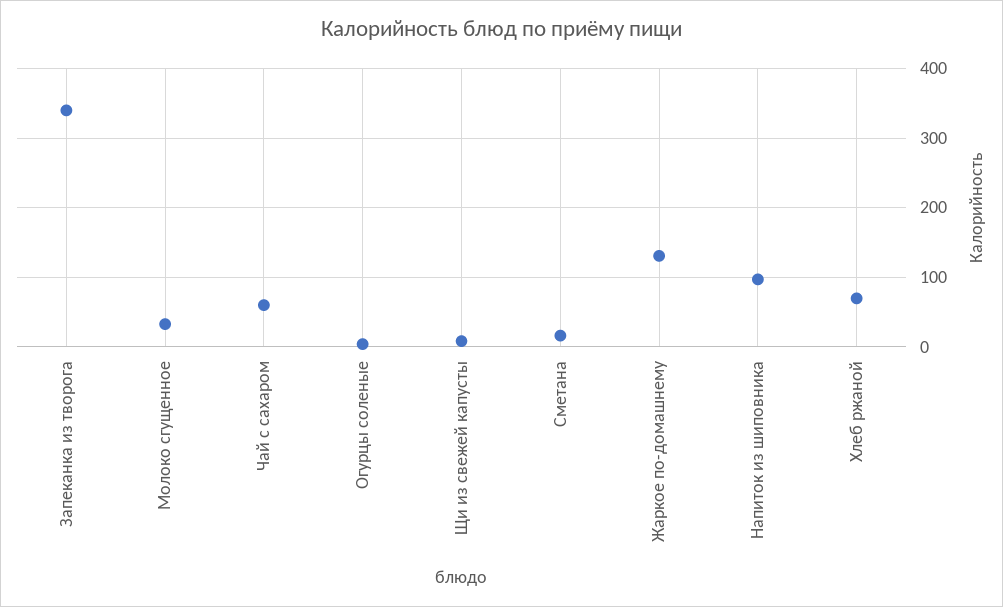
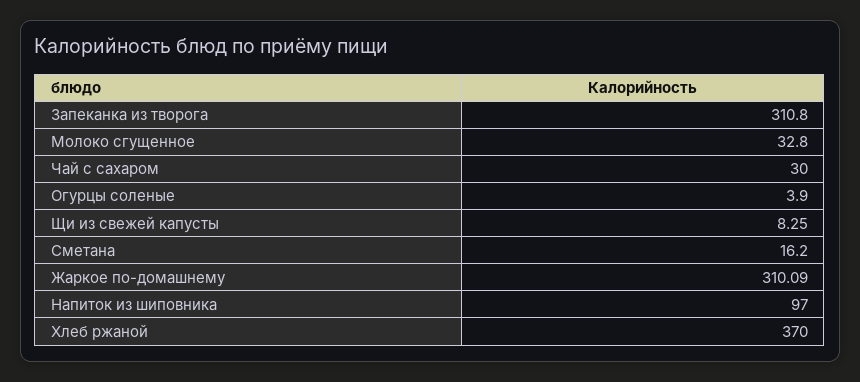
  {
-   "Запеканка из творога": 340,
+   "Запеканка из творога": 310.8,
    "Молоко сгущенное": 32.8,
-   "Чай с сахаром": 60,
+   "Чай с сахаром": 30,
    "Огурцы соленые": 3.9,
    "Щи из свежей капусты": 8.25,
    "Сметана": 16.2,
-   "Жаркое по-домашнему": 130,
+   "Жаркое по-домашнему": 310.09,
    "Напиток из шиповника": 97,
-   "Хлеб ржаной": 70
+   "Хлеб ржаной": 370
  }

